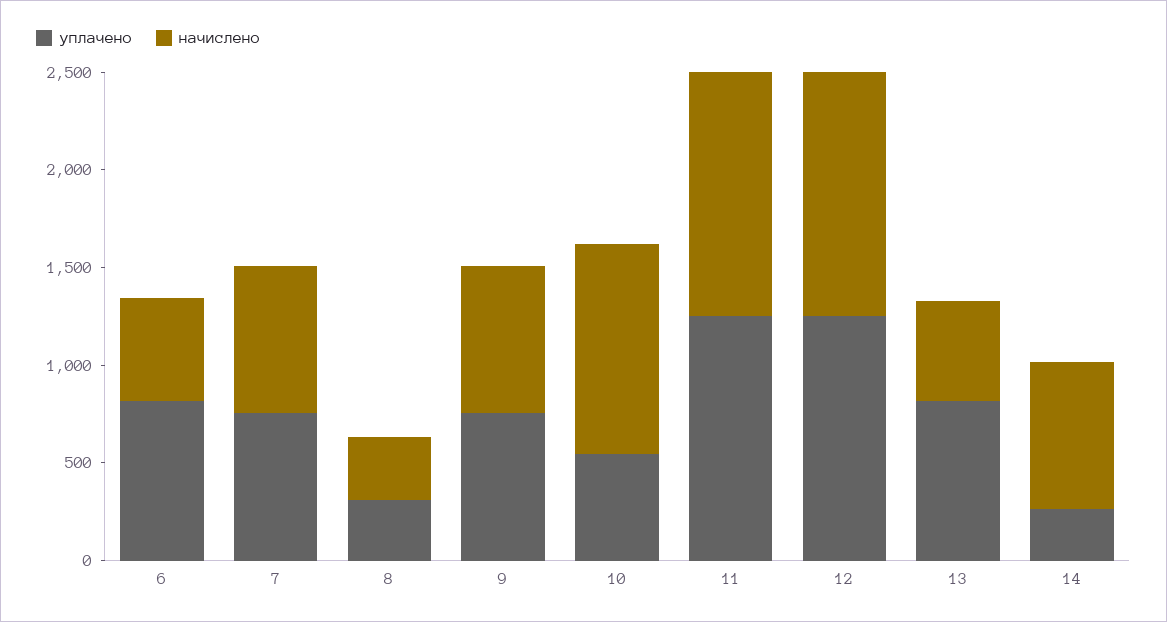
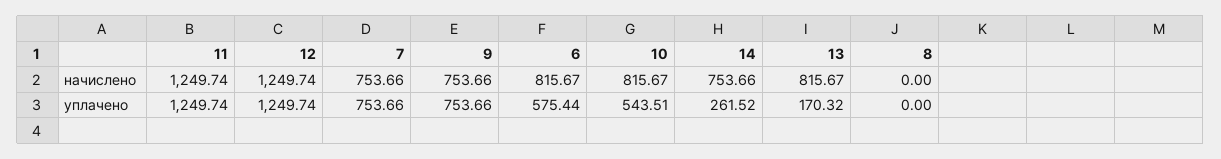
  {
    "уплачено": {
-     "6": 800,
+     "6": 575.44,
      "7": 753.66,
-     "8": 300,
+     "8": 0,
      "9": 753.66,
      "10": 543.51,
      "11": 1249.74,
      "12": 1249.74,
-     "13": 800,
+     "13": 170.32,
      "14": 261.52
    },
    "начислено": {
-     "6": 500,
+     "6": 815.67,
      "7": 753.66,
-     "8": 300,
+     "8": 0,
      "9": 753.66,
-     "10": 1100,
+     "10": 815.67,
      "11": 1249.74,
      "12": 1249.74,
-     "13": 500,
+     "13": 815.67,
      "14": 753.66
    }
  }

